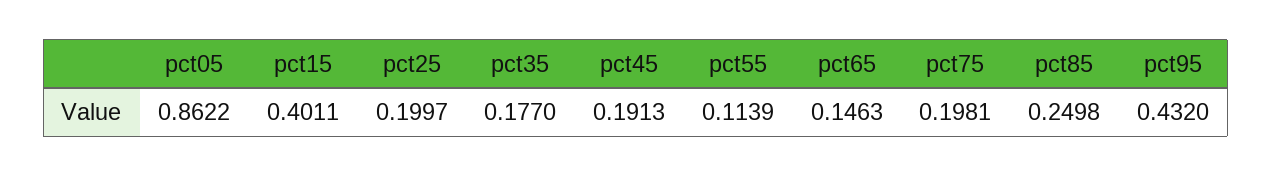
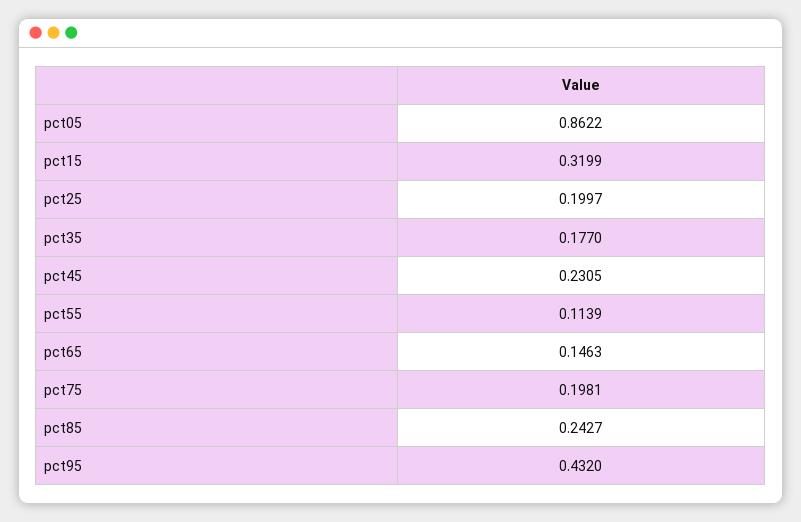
  {
    "pct05": 0.8622,
-   "pct15": 0.4011,
+   "pct15": 0.3199,
    "pct25": 0.1997,
    "pct35": 0.177,
-   "pct45": 0.1913,
+   "pct45": 0.2305,
    "pct55": 0.1139,
    "pct65": 0.1463,
    "pct75": 0.1981,
-   "pct85": 0.2498,
+   "pct85": 0.2427,
    "pct95": 0.432
  }

